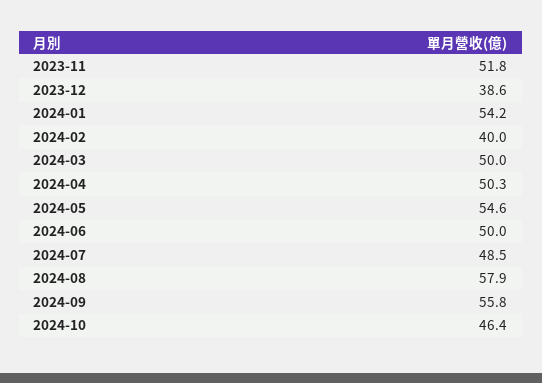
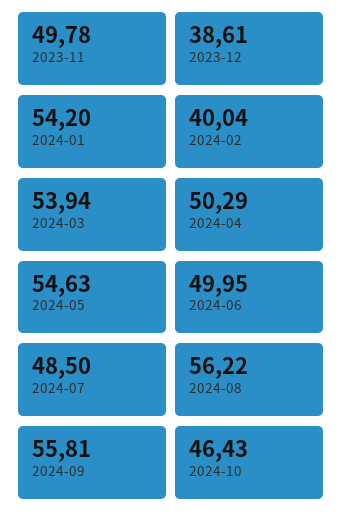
  {
-   "2023-11": 51.8,
+   "2023-11": 49.78,
    "2023-12": 38.61,
    "2024-01": 54.2,
    "2024-02": 40.04,
-   "2024-03": 50,
+   "2024-03": 53.94,
    "2024-04": 50.29,
    "2024-05": 54.63,
    "2024-06": 49.95,
    "2024-07": 48.5,
-   "2024-08": 57.9,
+   "2024-08": 56.22,
    "2024-09": 55.81,
    "2024-10": 46.43
  }

